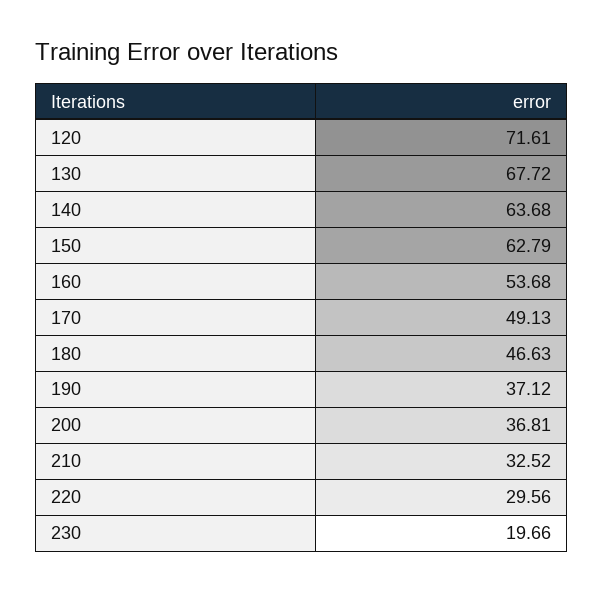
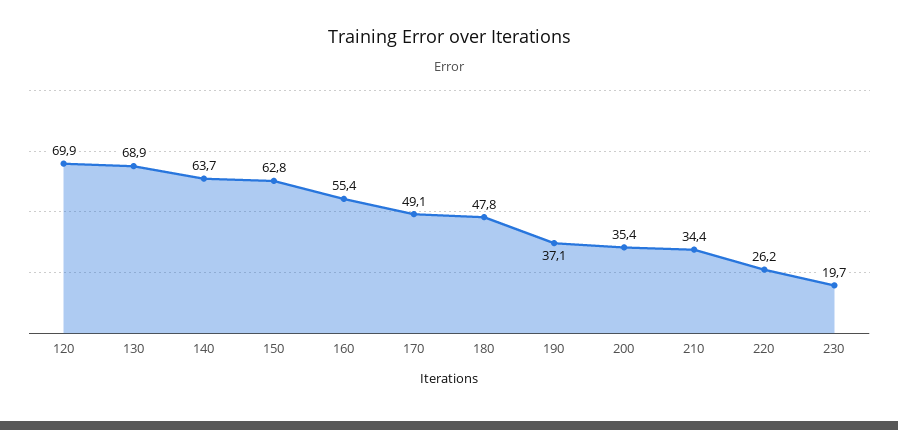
  {
-   "120": 71.61,
+   "120": 69.9,
-   "130": 67.72,
+   "130": 68.9,
    "140": 63.68,
    "150": 62.79,
-   "160": 53.68,
+   "160": 55.4,
    "170": 49.13,
-   "180": 46.63,
+   "180": 47.8,
    "190": 37.12,
-   "200": 36.81,
+   "200": 35.4,
-   "210": 32.52,
+   "210": 34.4,
-   "220": 29.56,
+   "220": 26.2,
    "230": 19.66
  }

